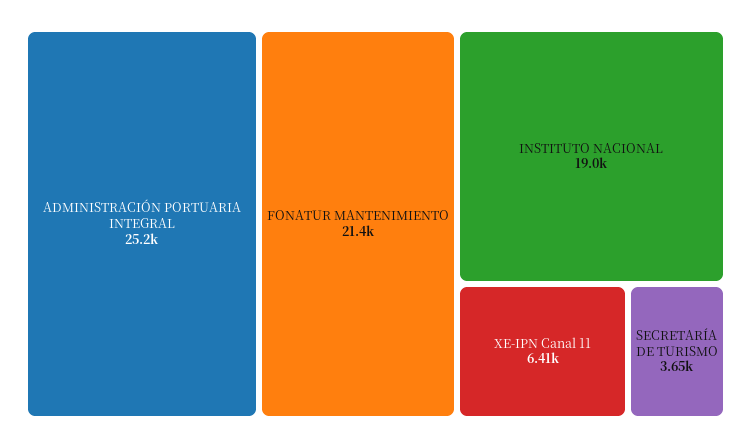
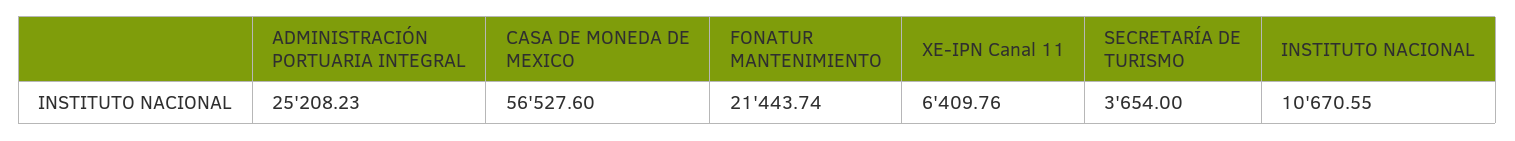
  {
    "ADMINISTRACIÓN PORTUARIA INTEGRAL": 25208.23,
    "FONATUR MANTENIMIENTO": 21443.74,
-   "INSTITUTO NACIONAL": 19000,
+   "INSTITUTO NACIONAL": 10670.55,
    "XE-IPN Canal 11": 6409.76,
-   "SECRETARÍA DE TURISMO": 3654
+   "SECRETARÍA DE TURISMO": 3654,
+   "CASA DE MONEDA DE MEXICO": 56527.6
  }

